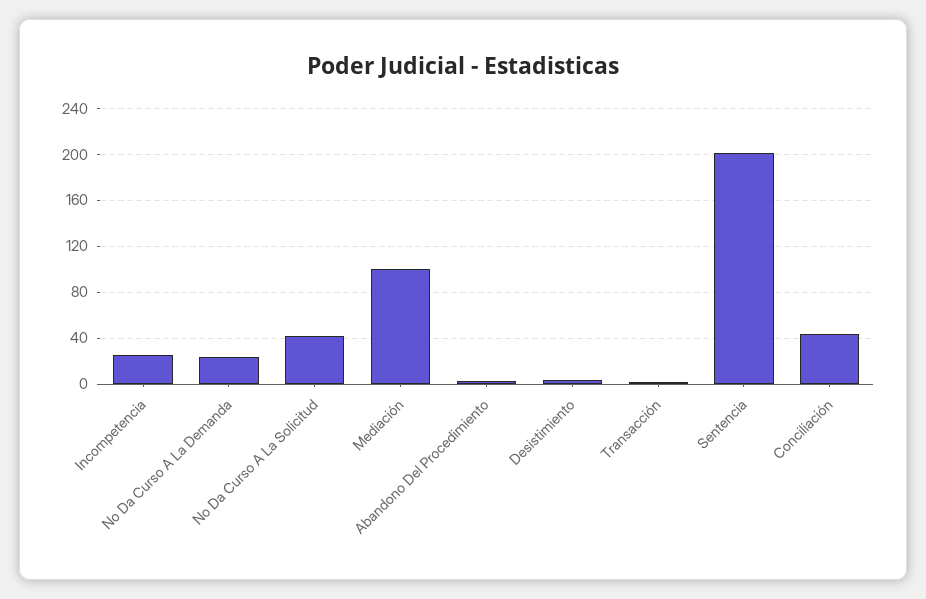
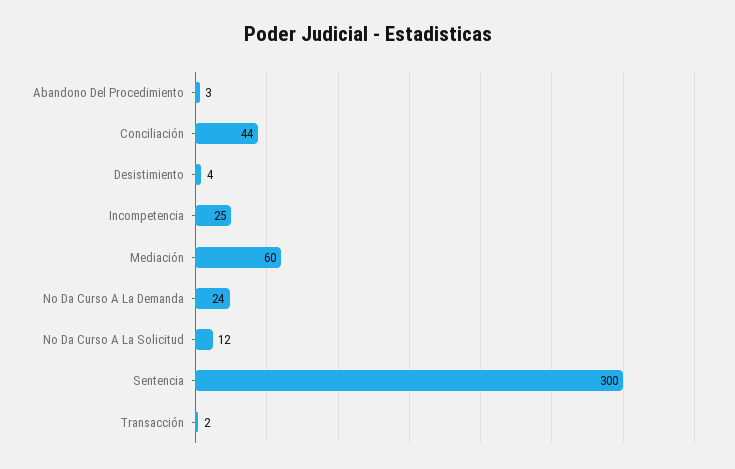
  {
    "Incompetencia": 25,
    "No Da Curso A La Demanda": 24,
-   "No Da Curso A La Solicitud": 40,
+   "No Da Curso A La Solicitud": 12,
-   "Mediación": 100,
+   "Mediación": 60,
    "Abandono Del Procedimiento": 3,
    "Desistimiento": 4,
    "Transacción": 2,
-   "Sentencia": 200,
+   "Sentencia": 300,
    "Conciliación": 44
  }

